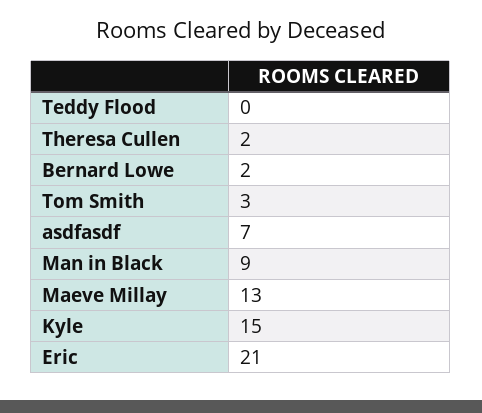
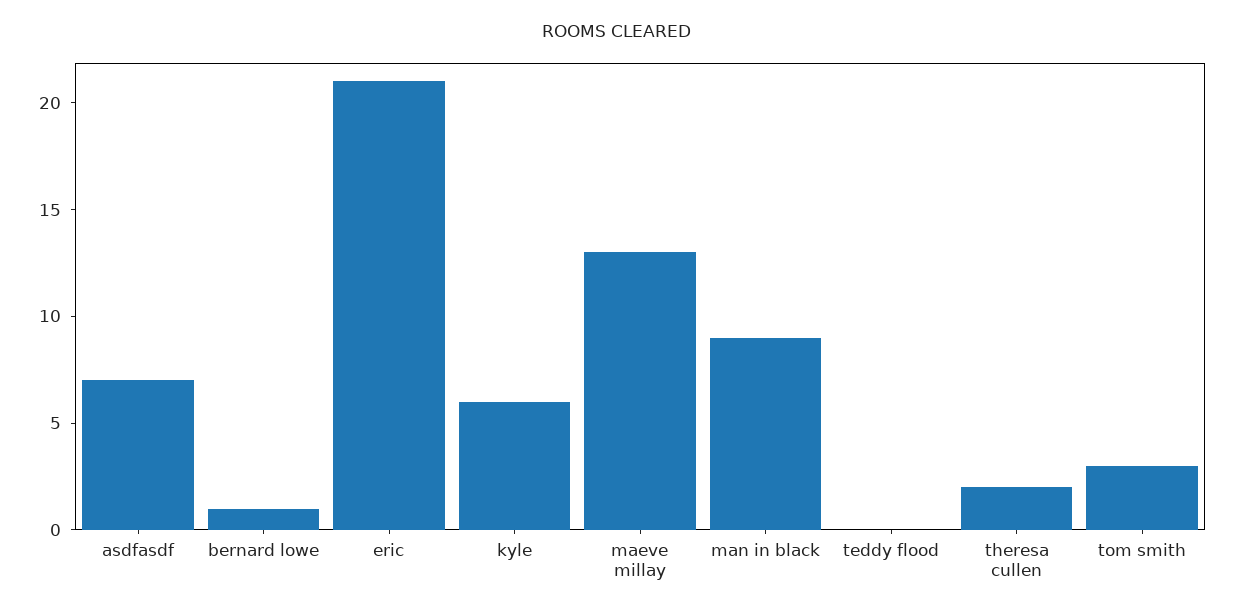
  {
    "Teddy Flood": 0,
    "Theresa Cullen": 2,
-   "Bernard Lowe": 2,
+   "Bernard Lowe": 1,
    "Tom Smith": 3,
    "asdfasdf": 7,
    "Man in Black": 9,
    "Maeve Millay": 13,
-   "Kyle": 15,
+   "Kyle": 6,
    "Eric": 21
  }

